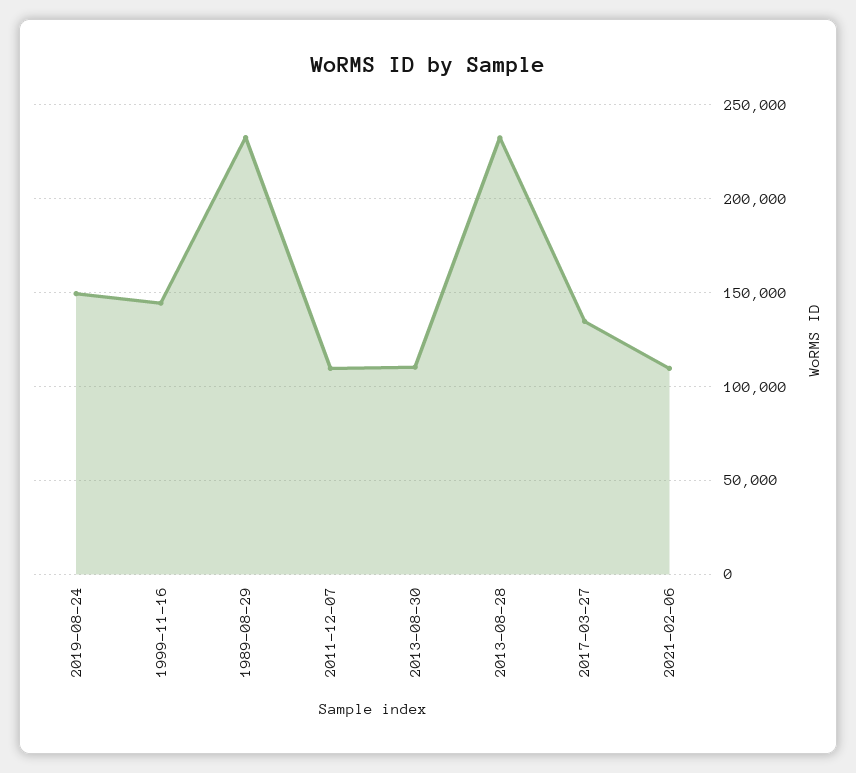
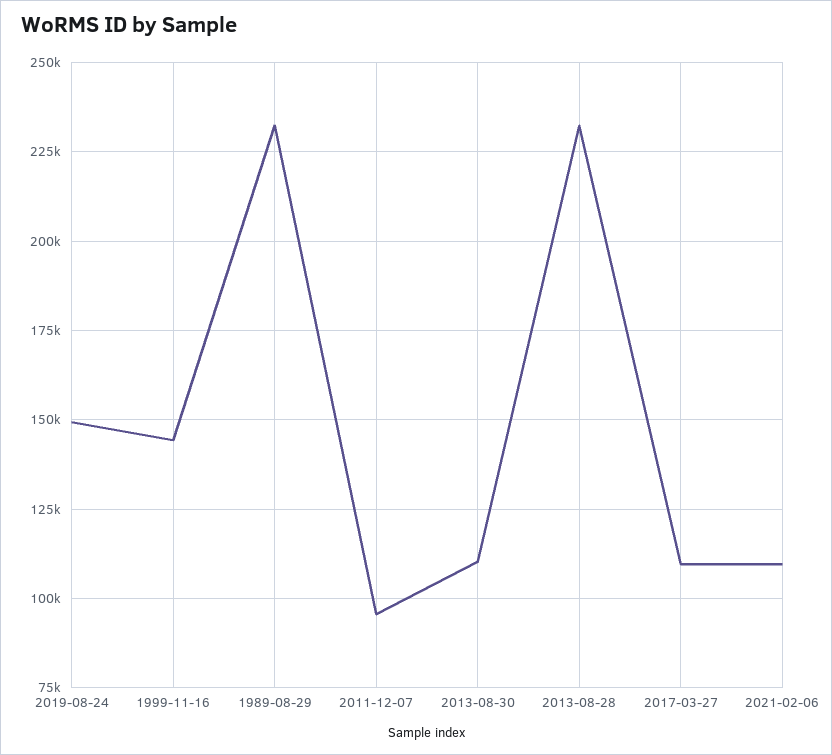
  {
    "2019-08-24": 150000,
    "1999-11-16": 145000,
    "1989-08-29": 232500,
-   "2011-12-07": 110000,
+   "2011-12-07": 95000,
    "2013-08-30": 110000,
    "2013-08-28": 232500,
-   "2017-03-27": 135000,
+   "2017-03-27": 110000,
    "2021-02-06": 110000
  }

